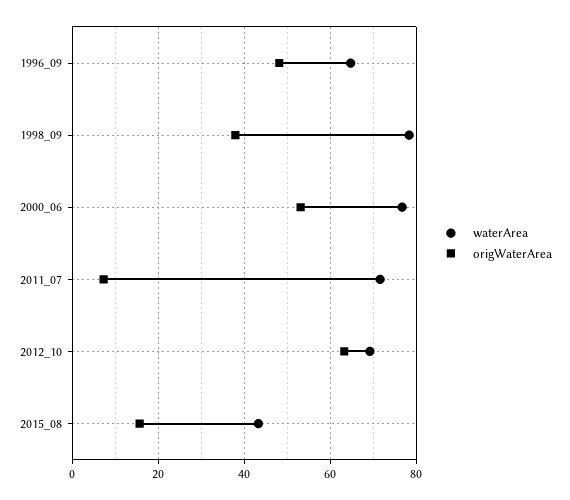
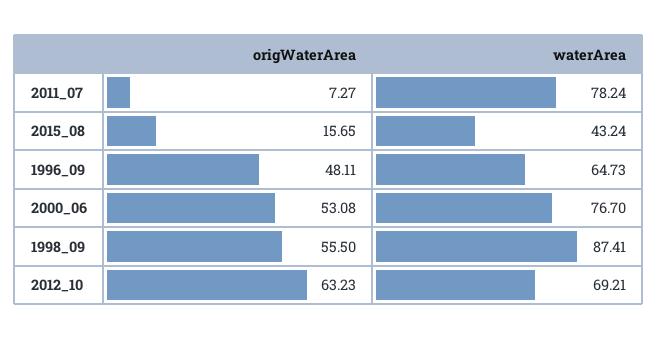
  {
    "waterArea": {
      "1996_09": 64.73,
-     "1998_09": 78,
+     "1998_09": 87.41,
      "2000_06": 76.7,
-     "2011_07": 72,
+     "2011_07": 78.24,
      "2012_10": 69.21,
      "2015_08": 43.24
    },
    "origWaterArea": {
      "1996_09": 48.11,
-     "1998_09": 38,
+     "1998_09": 55.5,
      "2000_06": 53.08,
      "2011_07": 7.27,
      "2012_10": 63.23,
      "2015_08": 15.65
    }
  }

